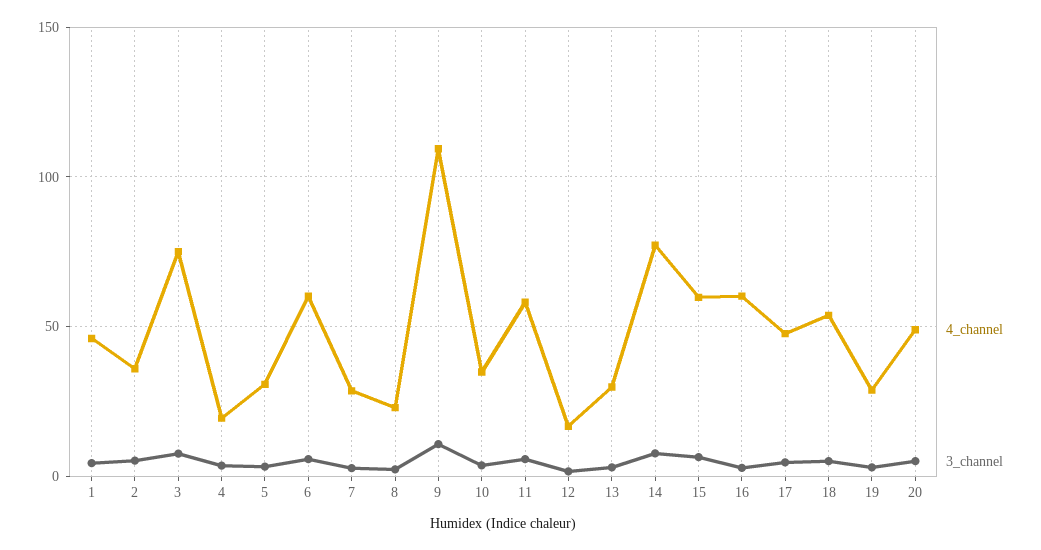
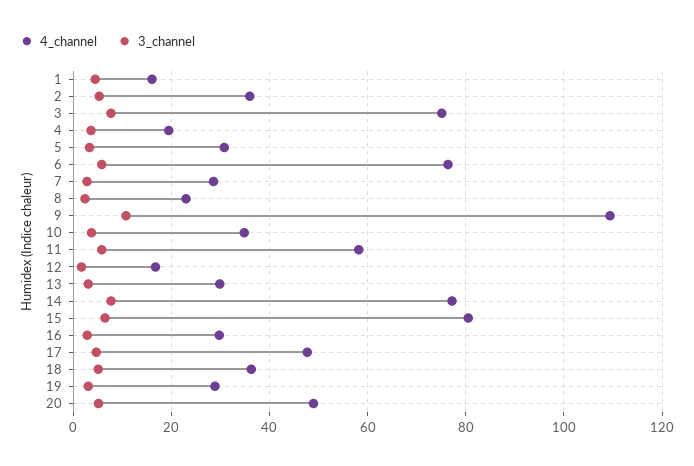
  {
    "4_channel": {
-     "1": 45,
+     "1": 16,
      "2": 36,
      "3": 76,
      "4": 20,
      "5": 30,
-     "6": 60,
+     "6": 76,
      "7": 28,
      "8": 24,
      "9": 110,
      "10": 34,
      "11": 58,
      "12": 16,
      "13": 30,
      "14": 78,
-     "15": 60,
+     "15": 80,
-     "16": 60,
+     "16": 30,
      "17": 48,
-     "18": 55,
+     "18": 36,
      "19": 28,
      "20": 50
    },
    "3_channel": {
      "1": 4,
      "2": 6,
      "3": 8,
      "4": 4,
      "5": 4,
      "6": 6,
      "7": 2,
      "8": 2,
      "9": 10,
      "10": 4,
      "11": 6,
      "12": 2,
      "13": 4,
      "14": 8,
      "15": 6,
      "16": 2,
      "17": 4,
      "18": 6,
      "19": 4,
      "20": 6
    }
  }

